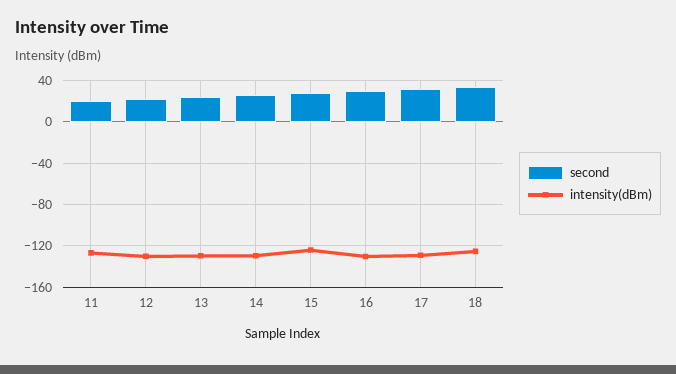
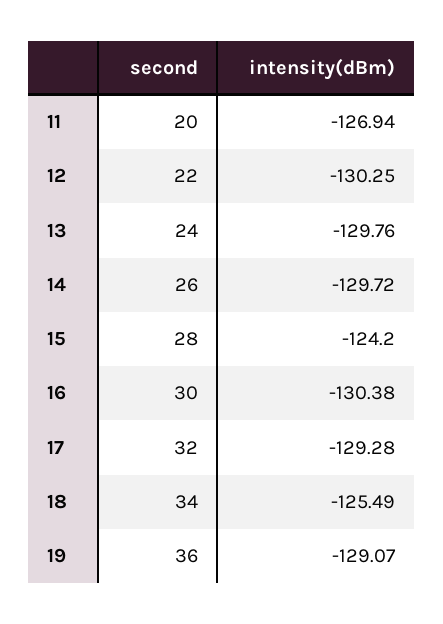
  {
    "second": {
      "11": 20,
      "12": 22,
      "13": 24,
      "14": 26,
      "15": 28,
      "16": 30,
      "17": 32,
-     "18": 34
+     "18": 34,
+     "19": 36
    },
    "intensity(dBm)": {
      "11": -126.94,
      "12": -130.25,
      "13": -129.76,
      "14": -129.72,
      "15": -124.2,
      "16": -130.38,
      "17": -129.28,
-     "18": -125.49
+     "18": -125.49,
+     "19": -129.07
    }
  }

